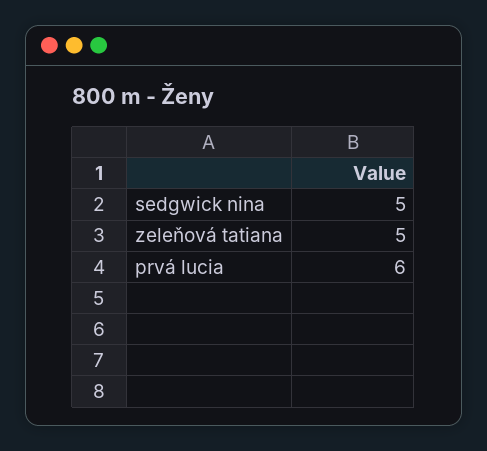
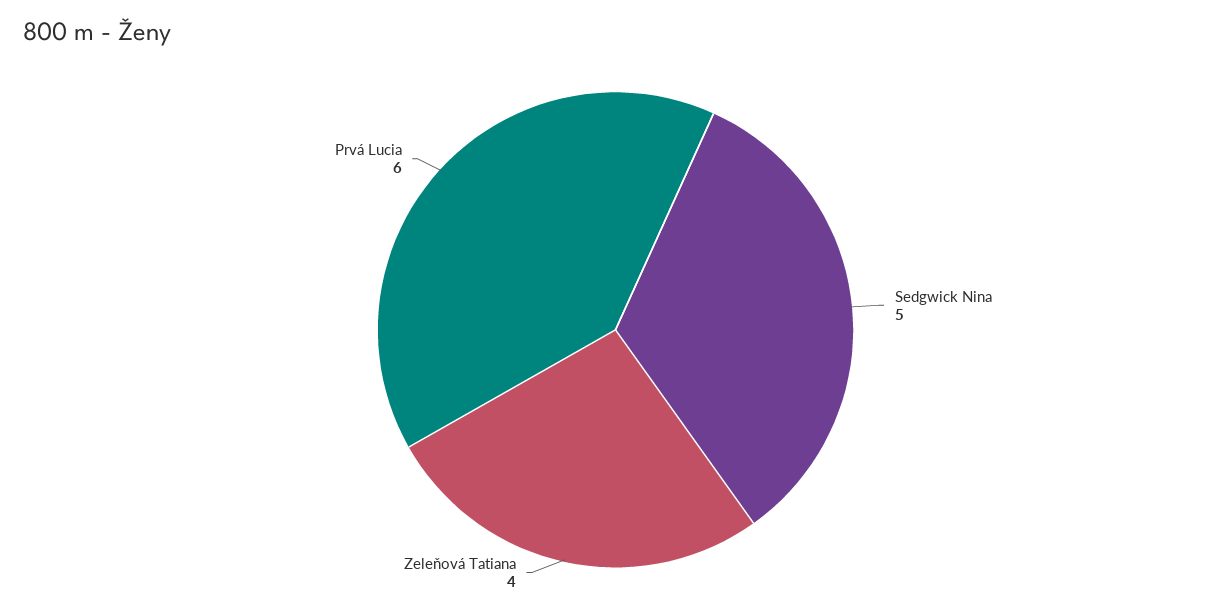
  {
    "sedgwick nina": 5,
-   "zeleňová tatiana": 5,
+   "zeleňová tatiana": 4,
    "prvá lucia": 6
  }

